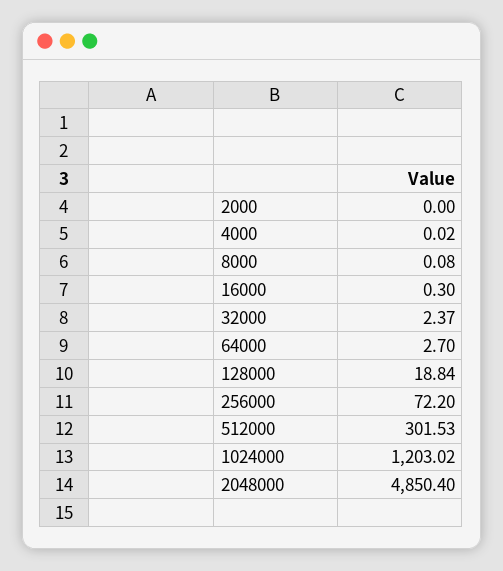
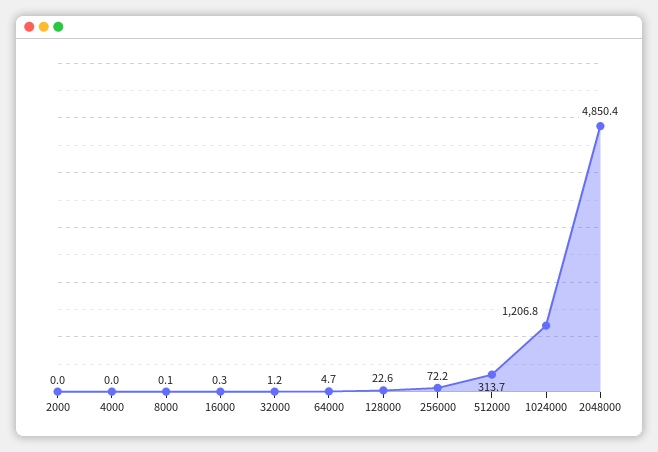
  {
    "2000": 0,
    "4000": 0.02,
    "8000": 0.08,
    "16000": 0.3,
-   "32000": 2.37,
+   "32000": 1.2,
-   "64000": 2.7,
+   "64000": 4.7,
-   "128000": 18.84,
+   "128000": 22.6,
    "256000": 72.2,
-   "512000": 301.53,
+   "512000": 313.7,
-   "1024000": 1203.02,
+   "1024000": 1206.8,
    "2048000": 4850.4
  }

